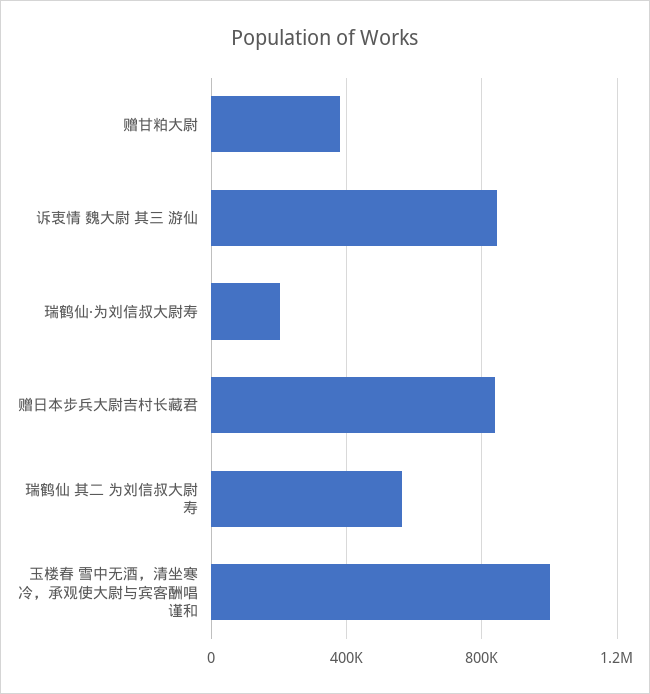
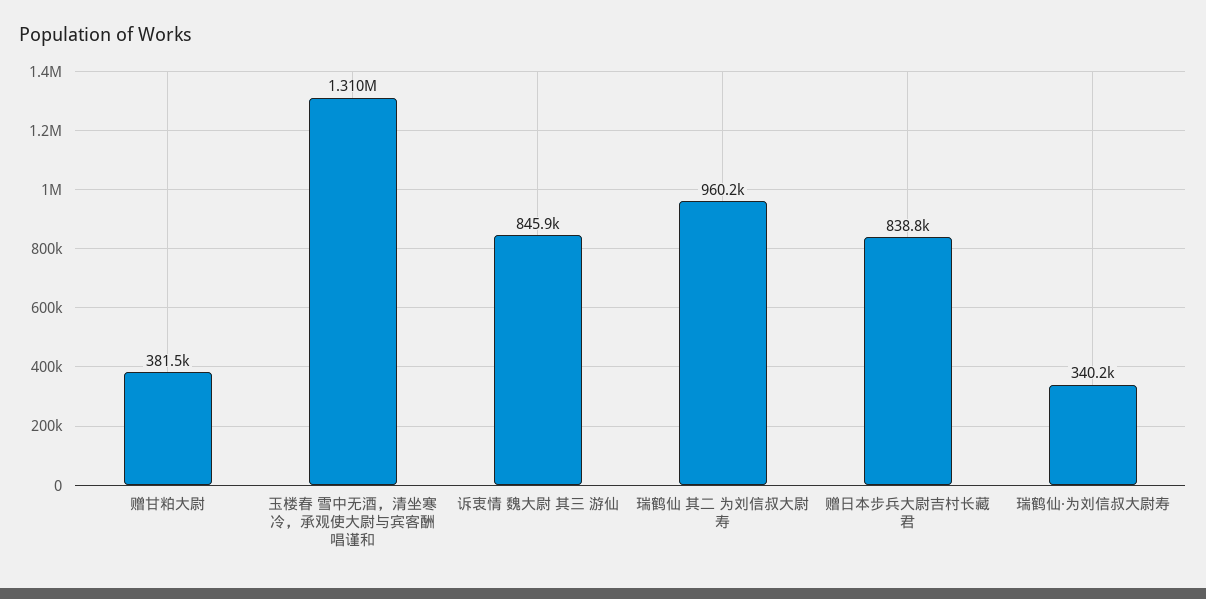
  {
    "赠甘粕大尉": 381500,
    "诉衷情 魏大尉 其三 游仙": 845900,
-   "瑞鹤仙·为刘信叔大尉寿": 200000,
+   "瑞鹤仙·为刘信叔大尉寿": 340200,
    "赠日本步兵大尉吉村长藏君": 838800,
-   "瑞鹤仙 其二 为刘信叔大尉寿": 550000,
+   "瑞鹤仙 其二 为刘信叔大尉寿": 960200,
-   "玉楼春 雪中无酒，清坐寒冷，承观使大尉与宾客酬唱谨和": 1000000
+   "玉楼春 雪中无酒，清坐寒冷，承观使大尉与宾客酬唱谨和": 1310000
  }

